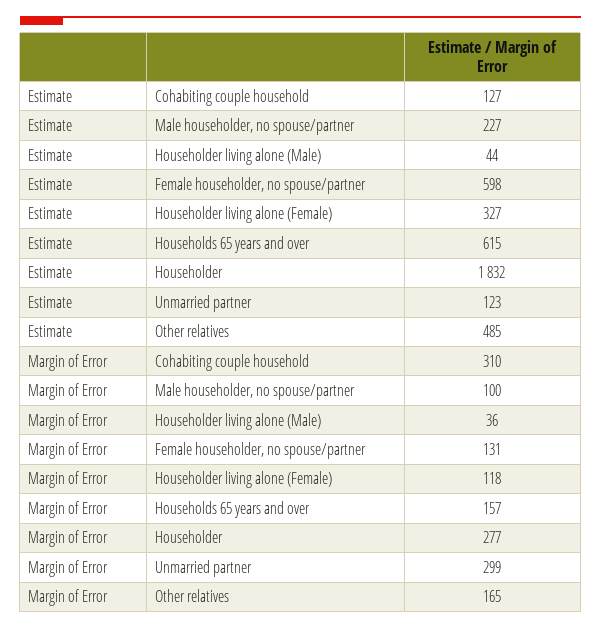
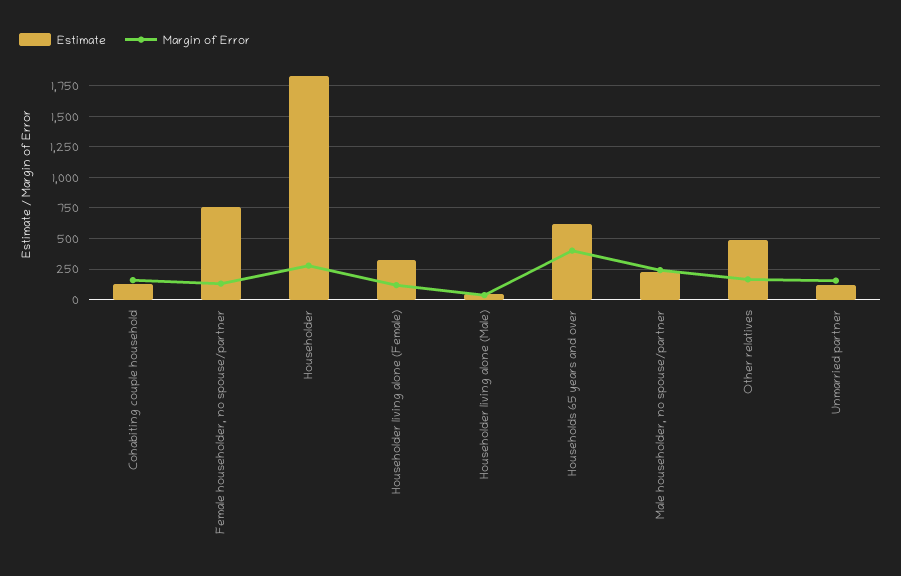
  {
    "Estimate": {
      "Cohabiting couple household": 127,
      "Male householder, no spouse/partner": 227,
      "Householder living alone (Male)": 44,
-     "Female householder, no spouse/partner": 598,
+     "Female householder, no spouse/partner": 750,
      "Householder living alone (Female)": 327,
      "Households 65 years and over": 615,
      "Householder": 1832,
      "Unmarried partner": 123,
      "Other relatives": 485
    },
    "Margin of Error": {
-     "Cohabiting couple household": 310,
+     "Cohabiting couple household": 150,
-     "Male householder, no spouse/partner": 100,
+     "Male householder, no spouse/partner": 250,
      "Householder living alone (Male)": 36,
      "Female householder, no spouse/partner": 131,
      "Householder living alone (Female)": 118,
-     "Households 65 years and over": 157,
+     "Households 65 years and over": 400,
      "Householder": 277,
-     "Unmarried partner": 299,
+     "Unmarried partner": 150,
      "Other relatives": 165
    }
  }

